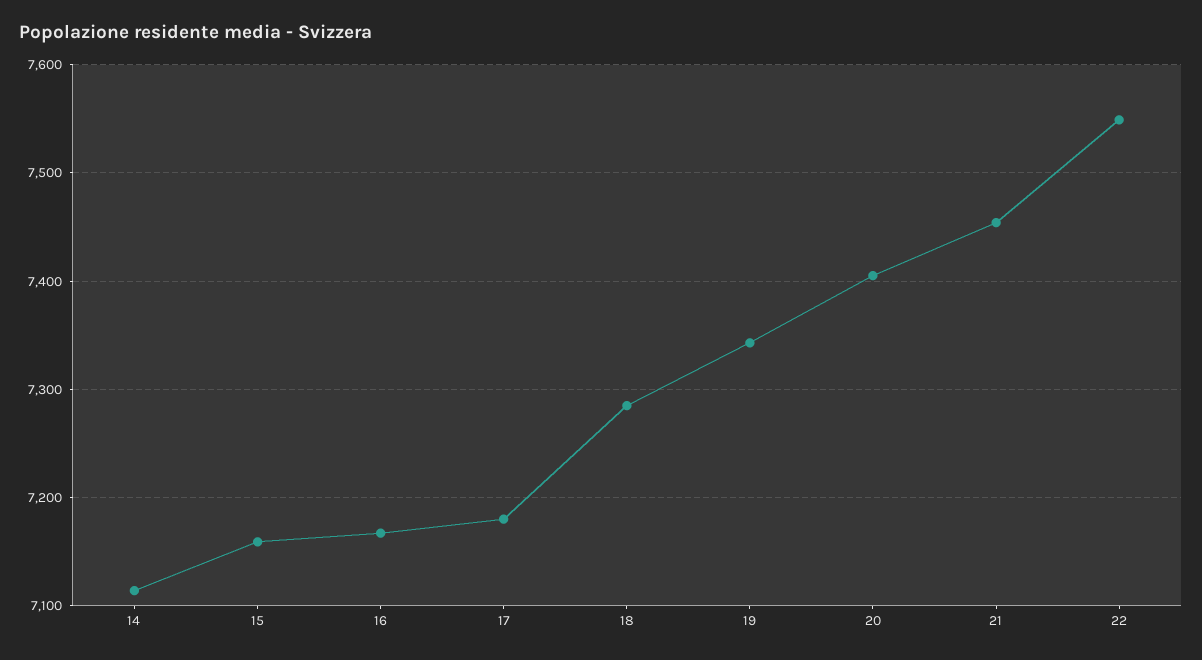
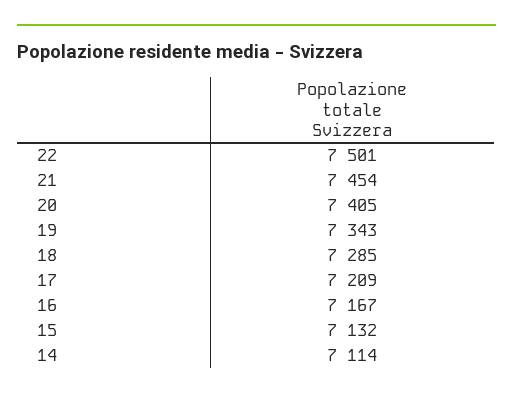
  {
    "14": 7114,
-   "15": 7160,
+   "15": 7132,
    "16": 7167,
-   "17": 7180,
+   "17": 7209,
    "18": 7285,
    "19": 7343,
    "20": 7405,
    "21": 7454,
-   "22": 7550
+   "22": 7501
  }

